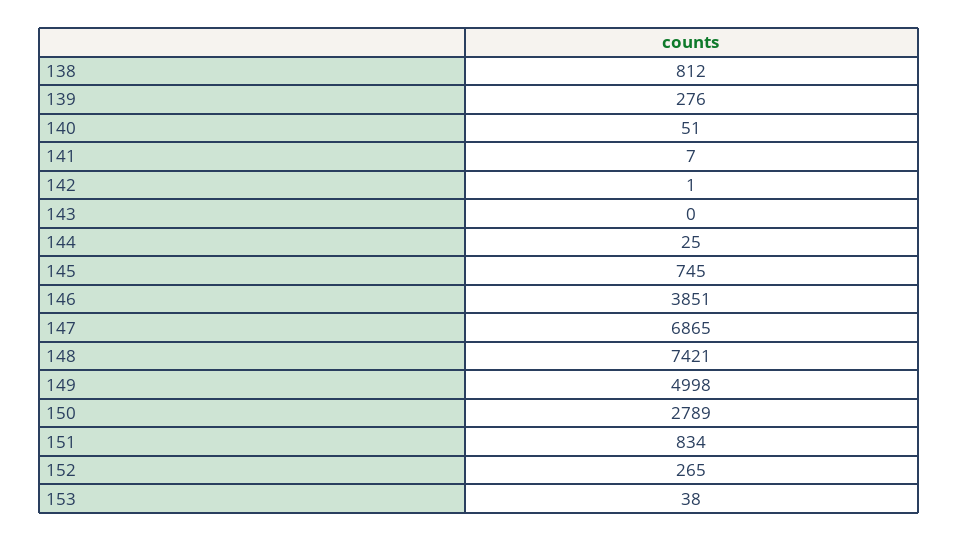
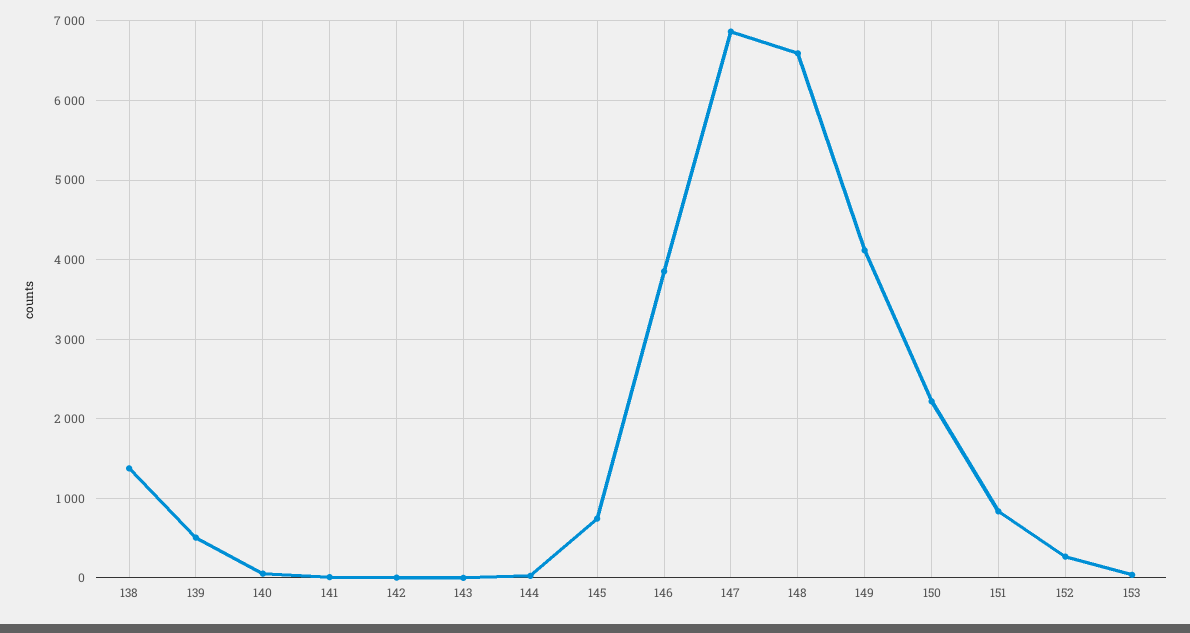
  {
-   "138": 812,
+   "138": 1400,
-   "139": 276,
+   "139": 500,
    "140": 51,
    "141": 7,
    "142": 1,
    "143": 0,
    "144": 25,
    "145": 745,
    "146": 3851,
    "147": 6865,
-   "148": 7421,
+   "148": 6600,
-   "149": 4998,
+   "149": 4100,
-   "150": 2789,
+   "150": 2200,
    "151": 834,
    "152": 265,
    "153": 38
  }

